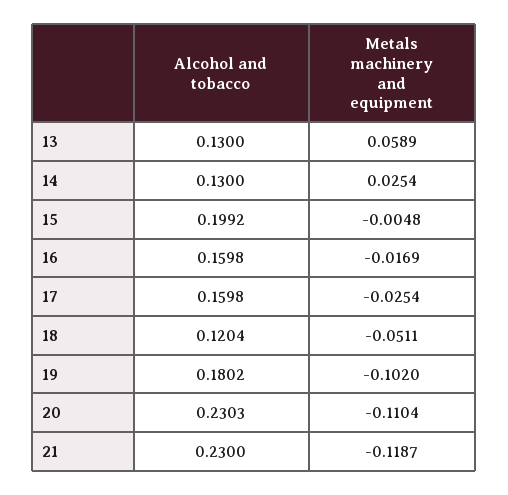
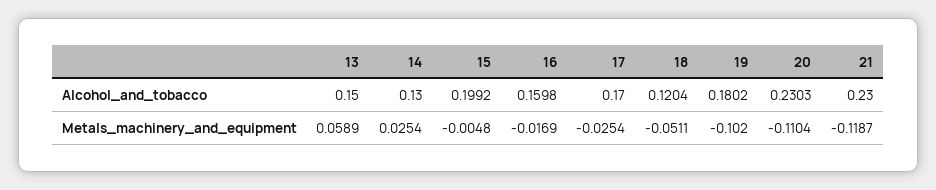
  {
    "Alcohol and tobacco": {
-     "13": 0.13,
+     "13": 0.15,
      "14": 0.13,
      "15": 0.1992,
      "16": 0.1598,
-     "17": 0.1598,
+     "17": 0.17,
      "18": 0.1204,
      "19": 0.1802,
      "20": 0.2303,
      "21": 0.23
    },
    "Metals machinery and equipment": {
      "13": 0.0589,
      "14": 0.0254,
      "15": -0.0048,
      "16": -0.0169,
      "17": -0.0254,
      "18": -0.0511,
      "19": -0.102,
      "20": -0.1104,
      "21": -0.1187
    }
  }

